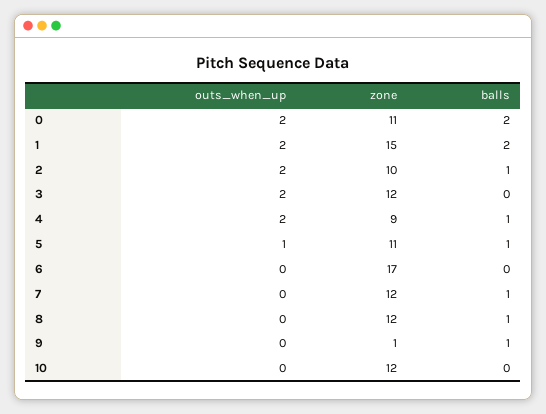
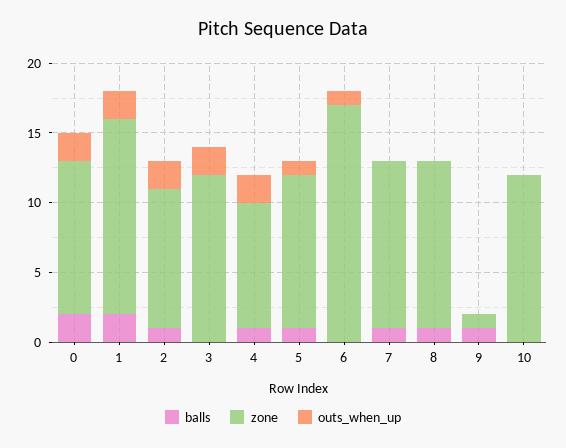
  {
    "outs_when_up": {
      "0": 2,
      "1": 2,
      "2": 2,
      "3": 2,
      "4": 2,
      "5": 1,
-     "6": 0,
+     "6": 1,
      "7": 0,
      "8": 0,
      "9": 0,
      "10": 0
    },
    "zone": {
      "0": 11,
-     "1": 15,
+     "1": 14,
      "2": 10,
      "3": 12,
      "4": 9,
      "5": 11,
      "6": 17,
      "7": 12,
      "8": 12,
      "9": 1,
      "10": 12
    },
    "balls": {
      "0": 2,
      "1": 2,
      "2": 1,
      "3": 0,
      "4": 1,
      "5": 1,
      "6": 0,
      "7": 1,
      "8": 1,
      "9": 1,
      "10": 0
    }
  }

